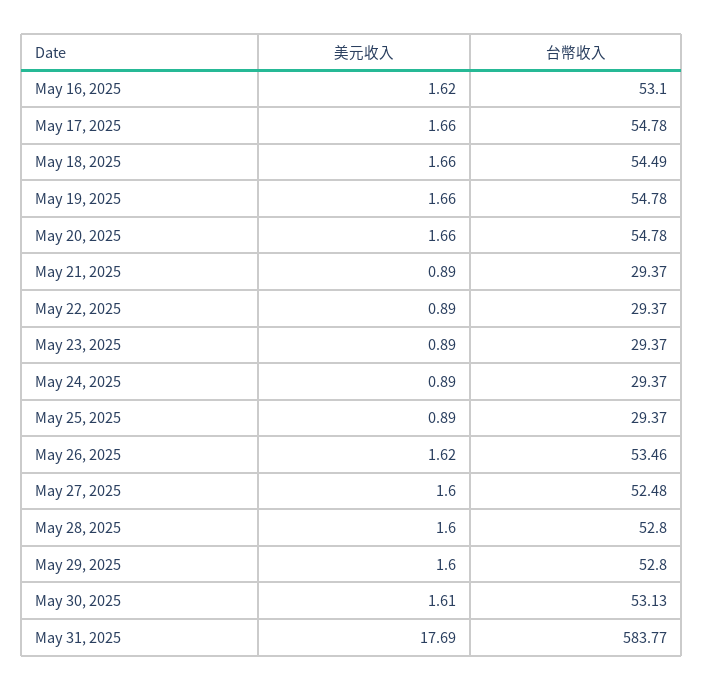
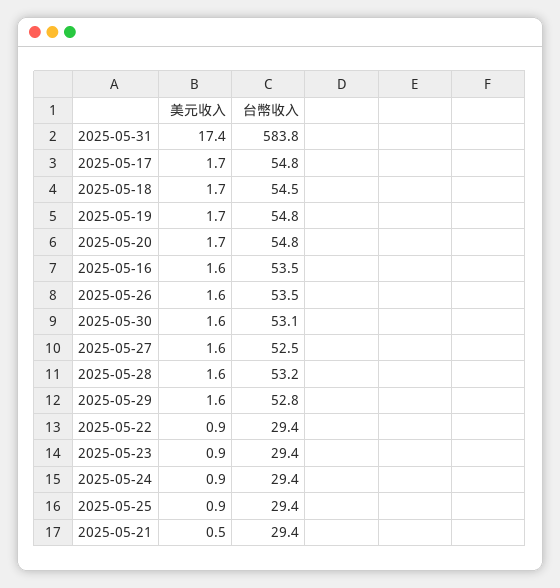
  {
    "美元收入": {
      "May 16, 2025": 1.62,
      "May 17, 2025": 1.66,
      "May 18, 2025": 1.66,
      "May 19, 2025": 1.66,
      "May 20, 2025": 1.66,
-     "May 21, 2025": 0.89,
+     "May 21, 2025": 0.5,
      "May 22, 2025": 0.89,
      "May 23, 2025": 0.89,
      "May 24, 2025": 0.89,
      "May 25, 2025": 0.89,
      "May 26, 2025": 1.62,
      "May 27, 2025": 1.6,
      "May 28, 2025": 1.6,
      "May 29, 2025": 1.6,
      "May 30, 2025": 1.61,
-     "May 31, 2025": 17.69
+     "May 31, 2025": 17.4
    },
    "台幣收入": {
-     "May 16, 2025": 53.1,
+     "May 16, 2025": 53.5,
      "May 17, 2025": 54.78,
      "May 18, 2025": 54.49,
      "May 19, 2025": 54.78,
      "May 20, 2025": 54.78,
      "May 21, 2025": 29.37,
      "May 22, 2025": 29.37,
      "May 23, 2025": 29.37,
      "May 24, 2025": 29.37,
      "May 25, 2025": 29.37,
      "May 26, 2025": 53.46,
      "May 27, 2025": 52.48,
-     "May 28, 2025": 52.8,
+     "May 28, 2025": 53.2,
      "May 29, 2025": 52.8,
      "May 30, 2025": 53.13,
      "May 31, 2025": 583.77
    }
  }

